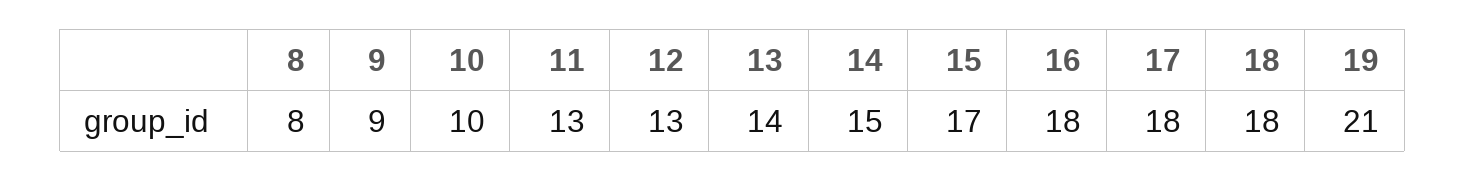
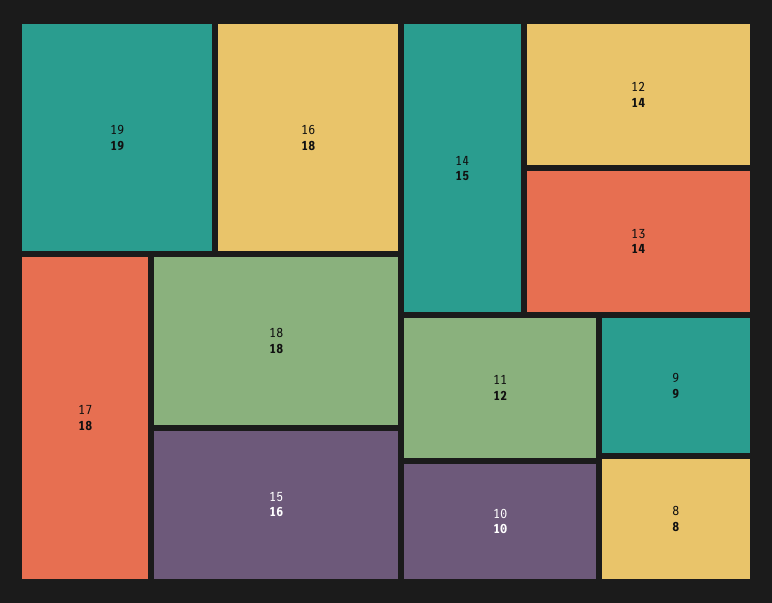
  {
    "8": 8,
    "9": 9,
    "10": 10,
-   "11": 13,
+   "11": 12,
-   "12": 13,
+   "12": 14,
    "13": 14,
    "14": 15,
-   "15": 17,
+   "15": 16,
    "16": 18,
    "17": 18,
    "18": 18,
-   "19": 21
+   "19": 19
  }

